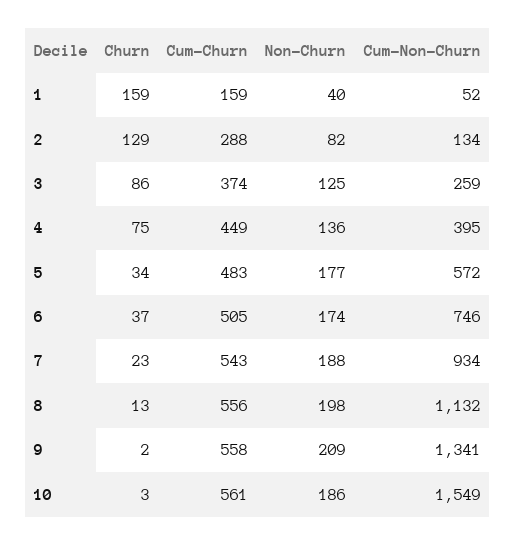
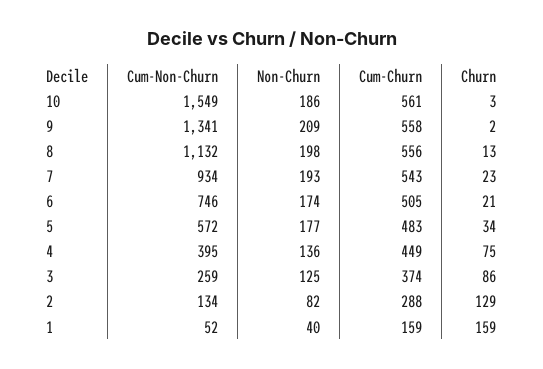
  {
    "Churn": {
      "1": 159,
      "2": 129,
      "3": 86,
      "4": 75,
      "5": 34,
-     "6": 37,
+     "6": 21,
      "7": 23,
      "8": 13,
      "9": 2,
      "10": 3
    },
    "Cum-Churn": {
      "1": 159,
      "2": 288,
      "3": 374,
      "4": 449,
      "5": 483,
      "6": 505,
      "7": 543,
      "8": 556,
      "9": 558,
      "10": 561
    },
    "Non-Churn": {
      "1": 40,
      "2": 82,
      "3": 125,
      "4": 136,
      "5": 177,
      "6": 174,
-     "7": 188,
+     "7": 193,
      "8": 198,
      "9": 209,
      "10": 186
    },
    "Cum-Non-Churn": {
      "1": 52,
      "2": 134,
      "3": 259,
      "4": 395,
      "5": 572,
      "6": 746,
      "7": 934,
      "8": 1132,
      "9": 1341,
      "10": 1549
    }
  }

